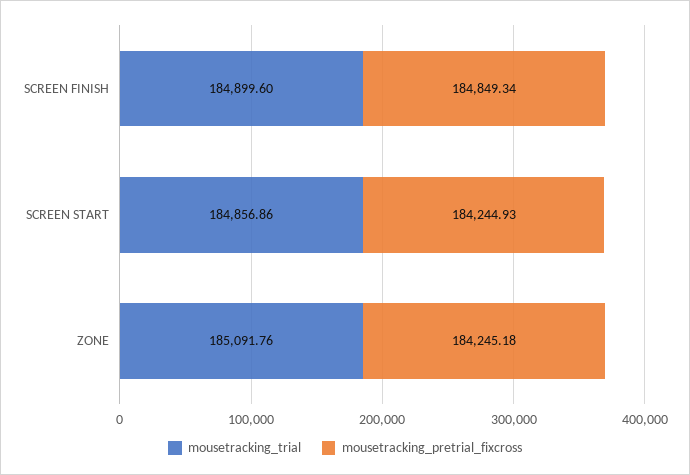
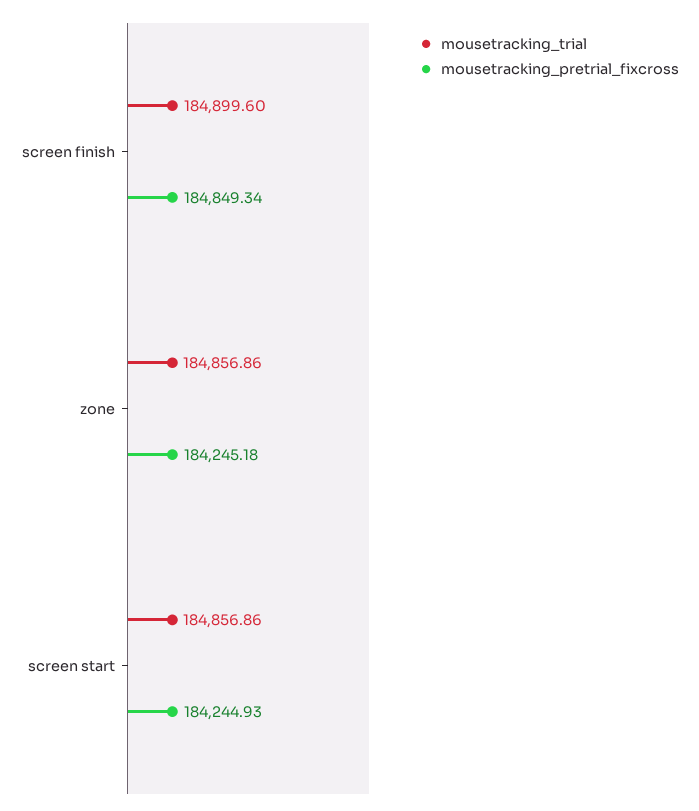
  {
    "mousetracking_trial": {
      "SCREEN FINISH": 184899.6,
      "SCREEN START": 184856.86,
-     "ZONE": 185091.76
+     "ZONE": 184856.86
    },
    "mousetracking_pretrial_fixcross": {
      "SCREEN FINISH": 184849.34,
      "SCREEN START": 184244.93,
      "ZONE": 184245.18
    }
  }

